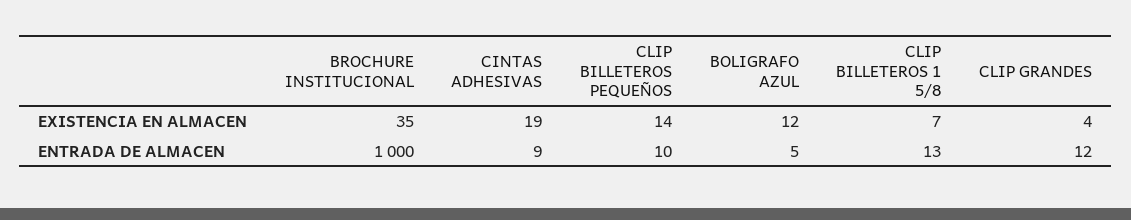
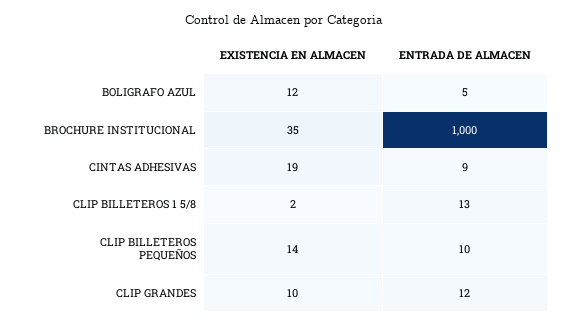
  {
    "BROCHURE INSTITUCIONAL": {
      "EXISTENCIA EN ALMACEN": 35,
      "ENTRADA DE ALMACEN": 1000
    },
    "CINTAS ADHESIVAS": {
      "EXISTENCIA EN ALMACEN": 19,
      "ENTRADA DE ALMACEN": 9
    },
    "CLIP BILLETEROS PEQUEÑOS": {
      "EXISTENCIA EN ALMACEN": 14,
      "ENTRADA DE ALMACEN": 10
    },
    "BOLIGRAFO AZUL": {
      "EXISTENCIA EN ALMACEN": 12,
      "ENTRADA DE ALMACEN": 5
    },
    "CLIP BILLETEROS 1 5/8": {
-     "EXISTENCIA EN ALMACEN": 7,
+     "EXISTENCIA EN ALMACEN": 2,
      "ENTRADA DE ALMACEN": 13
    },
    "CLIP GRANDES": {
-     "EXISTENCIA EN ALMACEN": 4,
+     "EXISTENCIA EN ALMACEN": 10,
      "ENTRADA DE ALMACEN": 12
    }
  }

